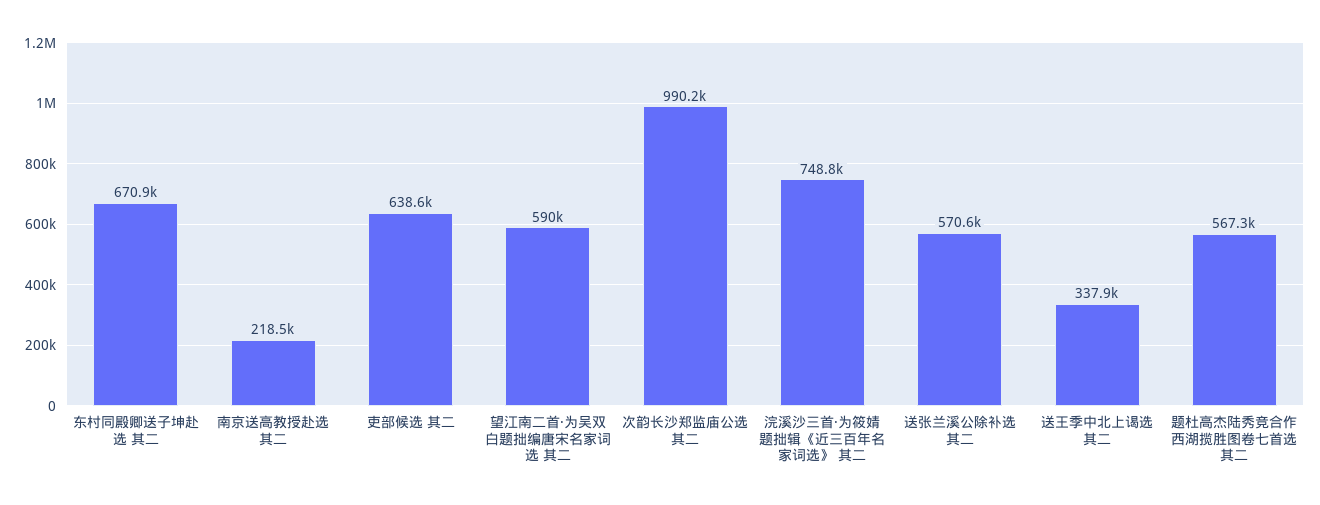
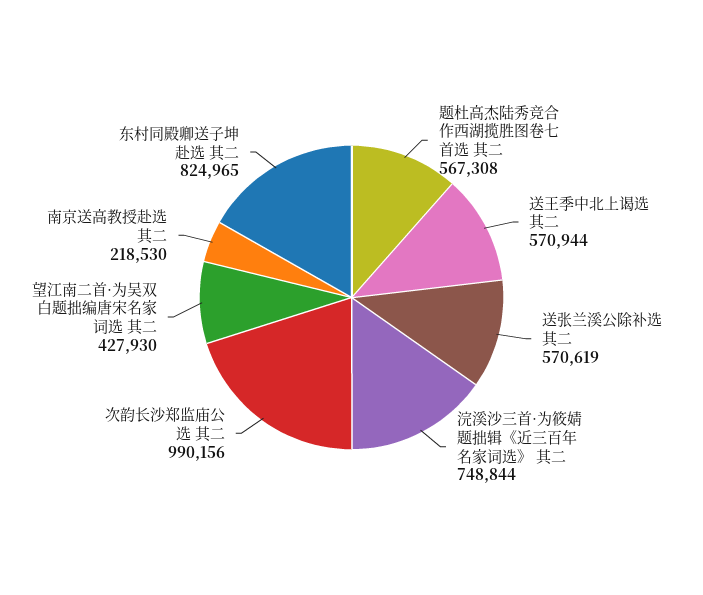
  {
-   "东村同殿卿送子坤赴选 其二": 670900,
+   "东村同殿卿送子坤赴选 其二": 824965,
    "南京送高教授赴选 其二": 218530,
-   "吏部候选 其二": 638600,
-   "望江南二首·为吴双白题拙编唐宋名家词选 其二": 590000,
+   "望江南二首·为吴双白题拙编唐宋名家词选 其二": 427930,
    "次韵长沙郑监庙公选 其二": 990156,
    "浣溪沙三首·为筱婧题拙辑《近三百年名家词选》 其二": 748844,
    "送张兰溪公除补选 其二": 570619,
-   "送王季中北上谒选 其二": 337900,
+   "送王季中北上谒选 其二": 570944,
    "题杜高杰陆秀竞合作西湖揽胜图卷七首选 其二": 567308
  }

